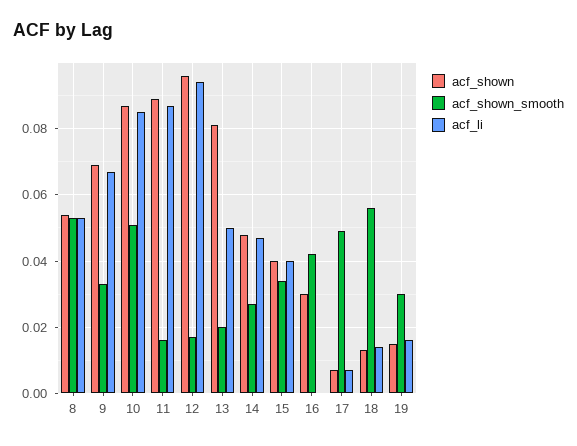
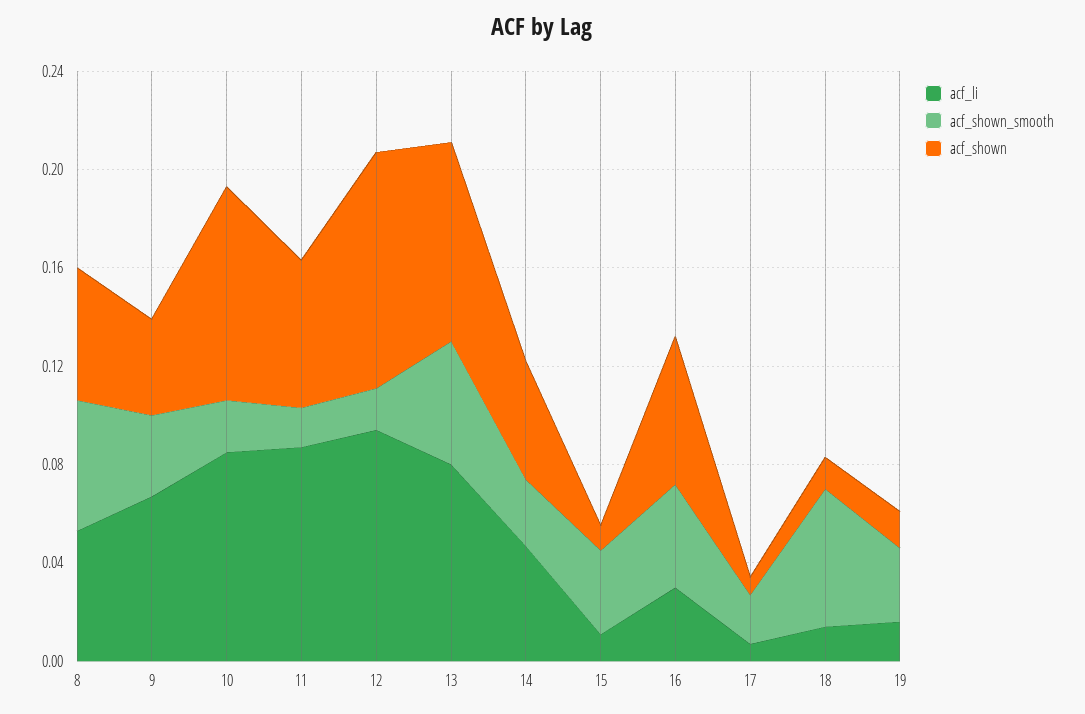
  {
    "acf_shown": {
      "8": 0.055,
-     "9": 0.07,
+     "9": 0.04,
      "10": 0.085,
-     "11": 0.09,
+     "11": 0.06,
      "12": 0.095,
      "13": 0.08,
      "14": 0.05,
-     "15": 0.04,
+     "15": 0.01,
-     "16": 0.03,
+     "16": 0.06,
      "17": 0.005,
      "18": 0.015,
      "19": 0.015
    },
    "acf_shown_smooth": {
      "8": 0.055,
      "9": 0.035,
-     "10": 0.05,
+     "10": 0.02,
      "11": 0.015,
      "12": 0.015,
-     "13": 0.02,
+     "13": 0.05,
      "14": 0.025,
      "15": 0.035,
      "16": 0.04,
-     "17": 0.05,
+     "17": 0.02,
      "18": 0.055,
      "19": 0.03
    },
    "acf_li": {
      "8": 0.055,
      "9": 0.065,
      "10": 0.085,
      "11": 0.085,
      "12": 0.095,
-     "13": 0.05,
+     "13": 0.08,
      "14": 0.045,
-     "15": 0.04,
+     "15": 0.01,
-     "16": 0,
+     "16": 0.03,
      "17": 0.005,
      "18": 0.015,
      "19": 0.015
    }
  }

